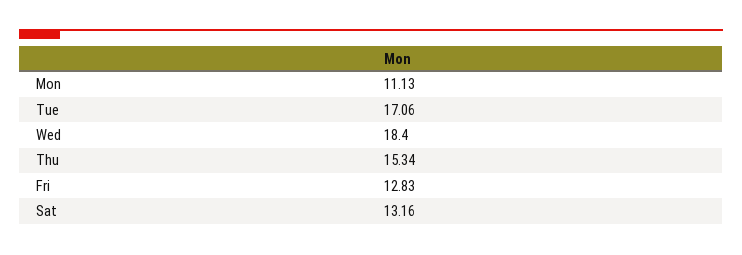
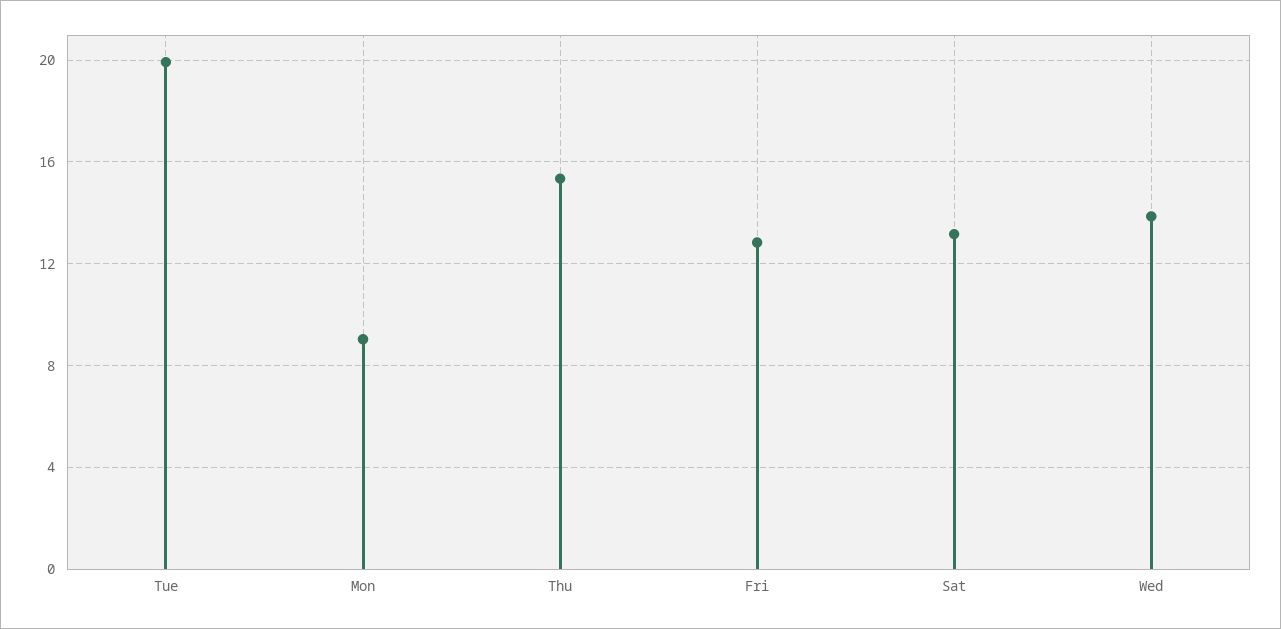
  {
-   "Mon": 11.13,
+   "Mon": 9,
-   "Tue": 17.06,
+   "Tue": 20,
-   "Wed": 18.4,
+   "Wed": 14,
    "Thu": 15.34,
    "Fri": 12.83,
    "Sat": 13.16
  }

